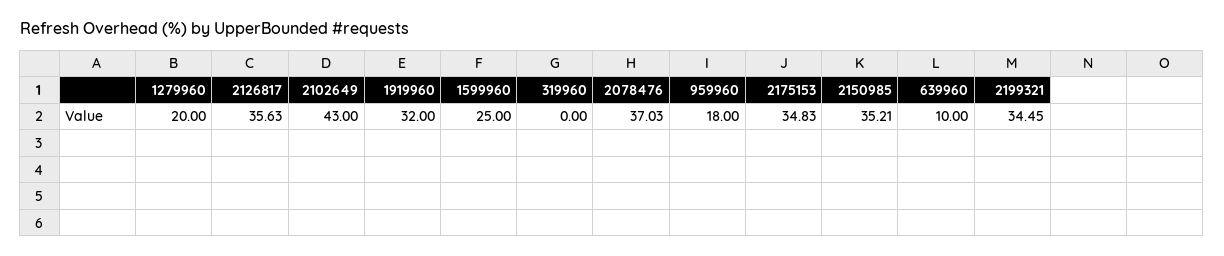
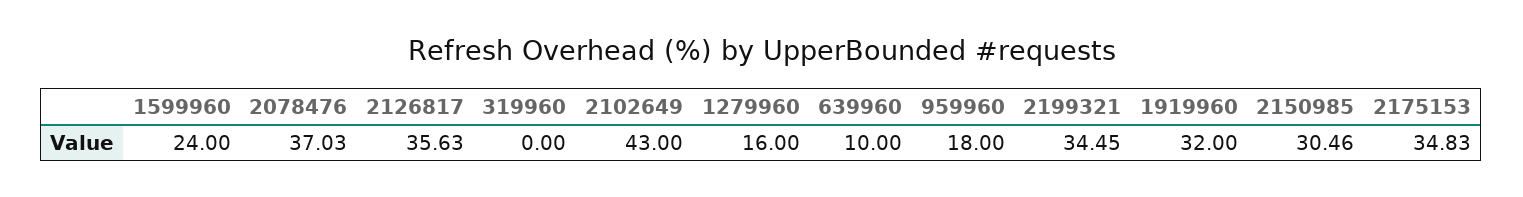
  {
-   "1279960": 20,
+   "1279960": 16,
    "2126817": 35.63,
    "2102649": 43,
    "1919960": 32,
-   "1599960": 25,
+   "1599960": 24,
    "319960": 0,
    "2078476": 37.03,
    "959960": 18,
    "2175153": 34.83,
-   "2150985": 35.21,
+   "2150985": 30.46,
    "639960": 10,
    "2199321": 34.45
  }

